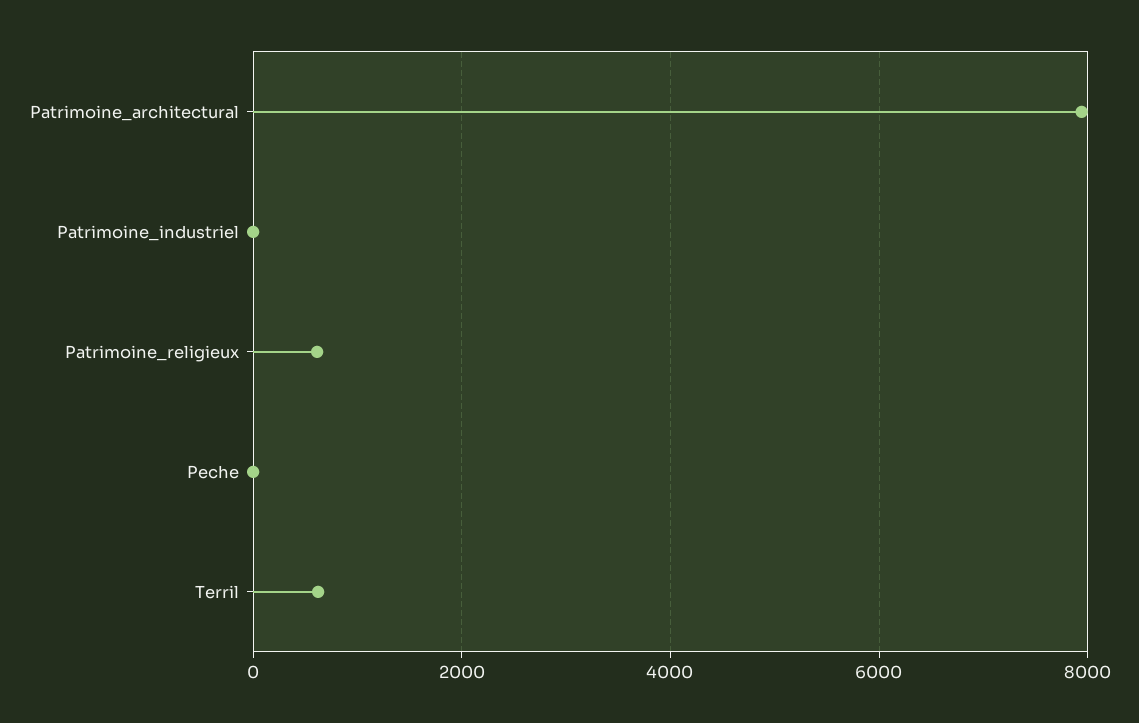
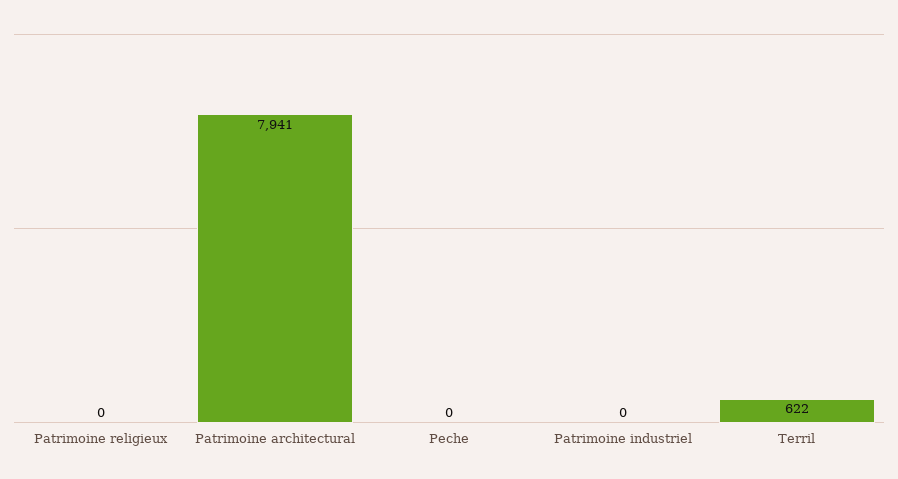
  {
    "Patrimoine_architectural": 7941,
    "Patrimoine_industriel": 0,
-   "Patrimoine_religieux": 600,
+   "Patrimoine_religieux": 0,
    "Peche": 0,
    "Terril": 622
  }

